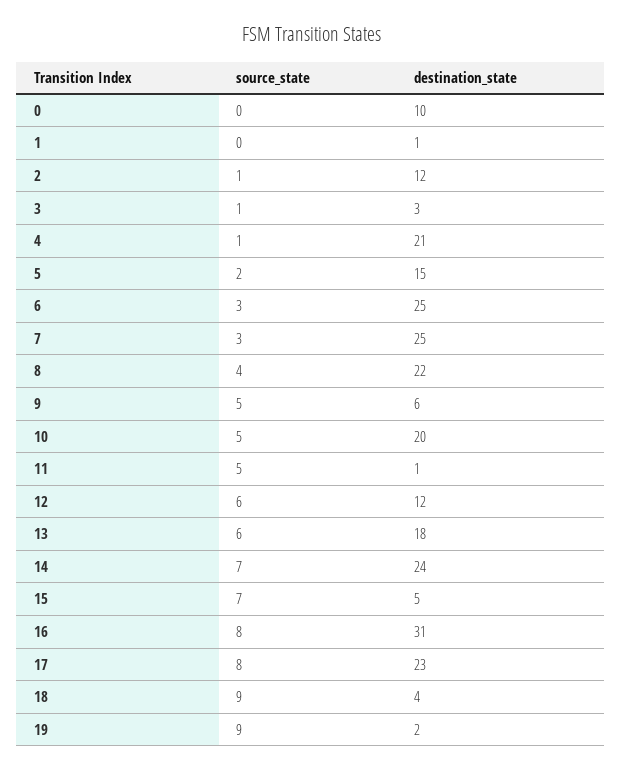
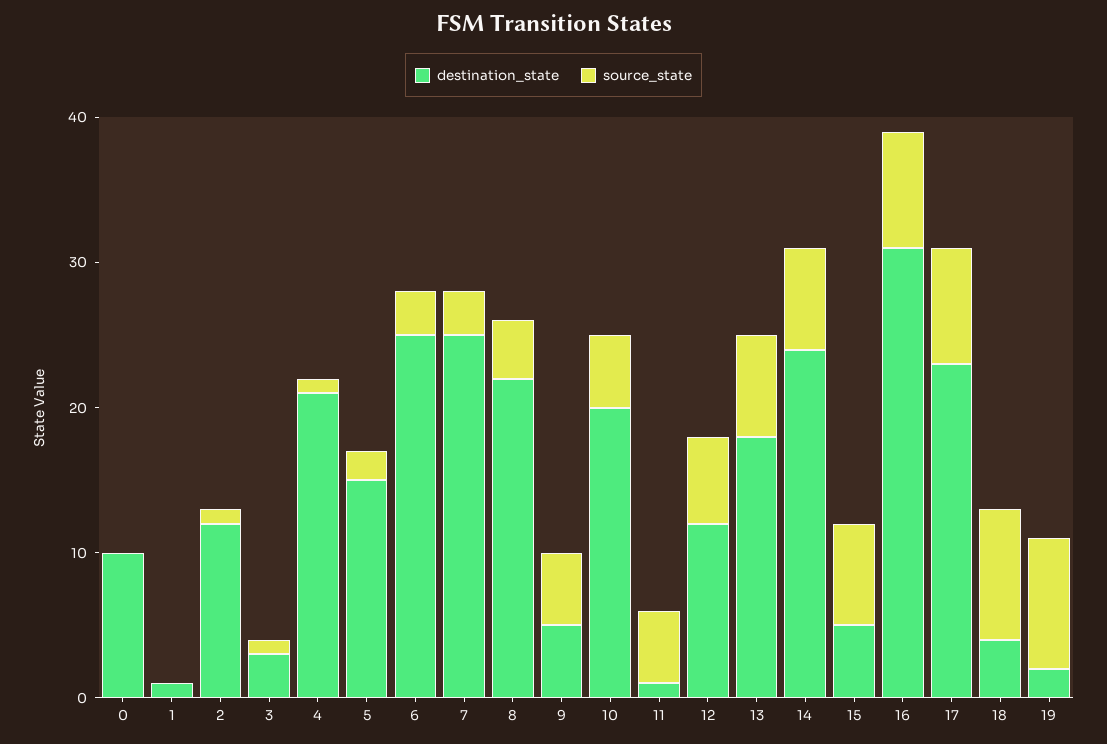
  {
    "source_state": {
      "0": 0,
      "1": 0,
      "2": 1,
      "3": 1,
      "4": 1,
      "5": 2,
      "6": 3,
      "7": 3,
      "8": 4,
      "9": 5,
      "10": 5,
      "11": 5,
      "12": 6,
-     "13": 6,
+     "13": 7,
      "14": 7,
      "15": 7,
      "16": 8,
      "17": 8,
      "18": 9,
      "19": 9
    },
    "destination_state": {
      "0": 10,
      "1": 1,
      "2": 12,
      "3": 3,
      "4": 21,
      "5": 15,
      "6": 25,
      "7": 25,
      "8": 22,
-     "9": 6,
+     "9": 5,
      "10": 20,
      "11": 1,
      "12": 12,
      "13": 18,
      "14": 24,
      "15": 5,
      "16": 31,
      "17": 23,
      "18": 4,
      "19": 2
    }
  }

